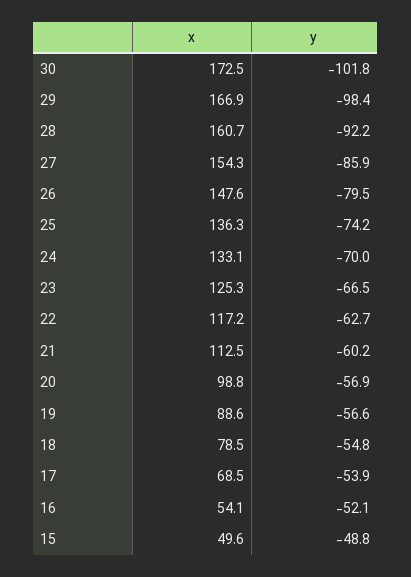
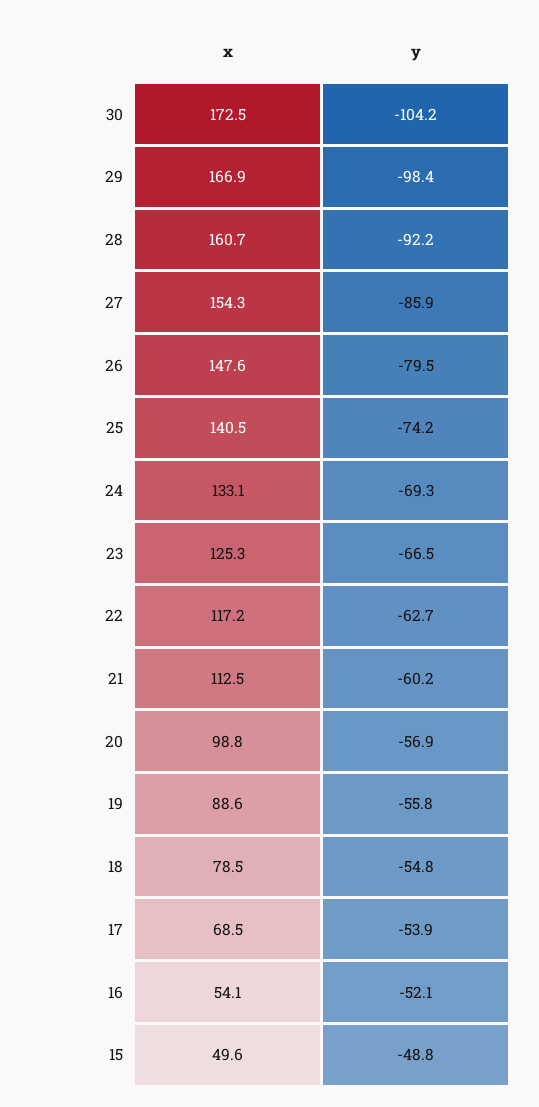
  {
    "x": {
      "30": 172.5,
      "29": 166.9,
      "28": 160.7,
      "27": 154.3,
      "26": 147.6,
-     "25": 136.3,
+     "25": 140.5,
      "24": 133.1,
      "23": 125.3,
      "22": 117.2,
      "21": 112.5,
      "20": 98.8,
      "19": 88.6,
      "18": 78.5,
      "17": 68.5,
      "16": 54.1,
      "15": 49.6
    },
    "y": {
-     "30": -101.8,
+     "30": -104.2,
      "29": -98.4,
      "28": -92.2,
      "27": -85.9,
      "26": -79.5,
      "25": -74.2,
-     "24": -70,
+     "24": -69.3,
      "23": -66.5,
      "22": -62.7,
      "21": -60.2,
      "20": -56.9,
-     "19": -56.6,
+     "19": -55.8,
      "18": -54.8,
      "17": -53.9,
      "16": -52.1,
      "15": -48.8
    }
  }

